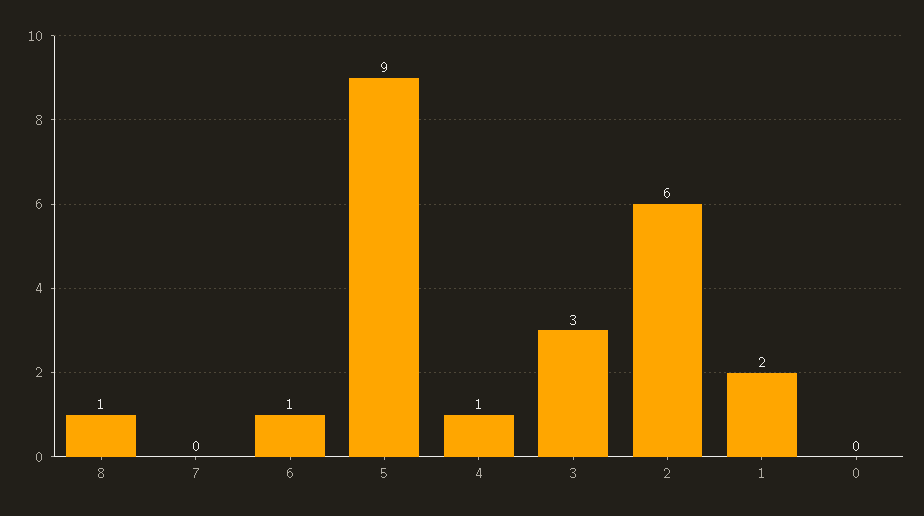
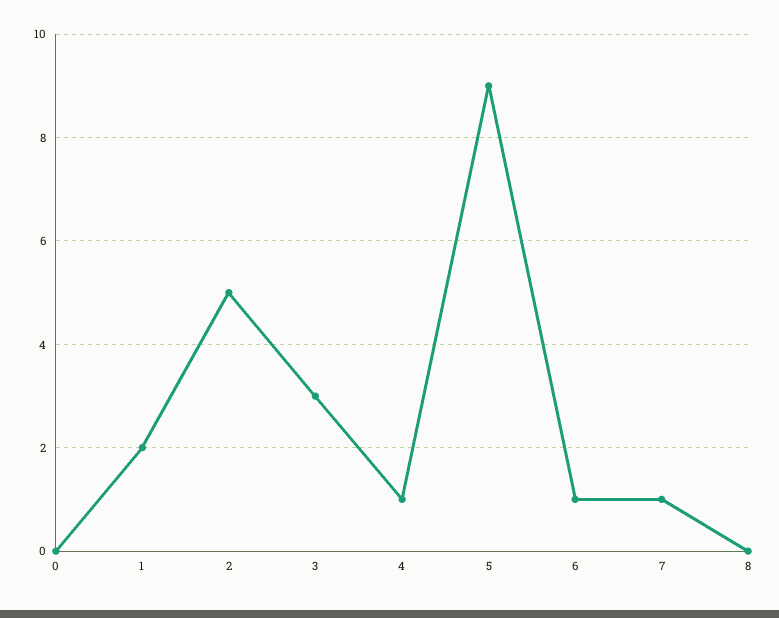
  {
-   "8": 1,
+   "8": 0,
-   "7": 0,
+   "7": 1,
    "6": 1,
    "5": 9,
    "4": 1,
    "3": 3,
-   "2": 6,
+   "2": 5,
    "1": 2,
    "0": 0
  }

